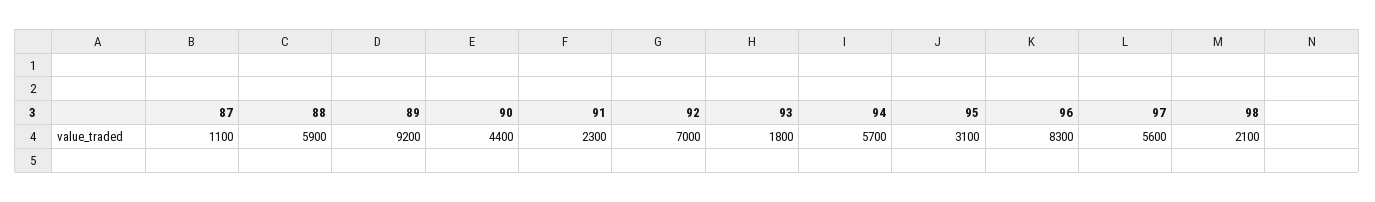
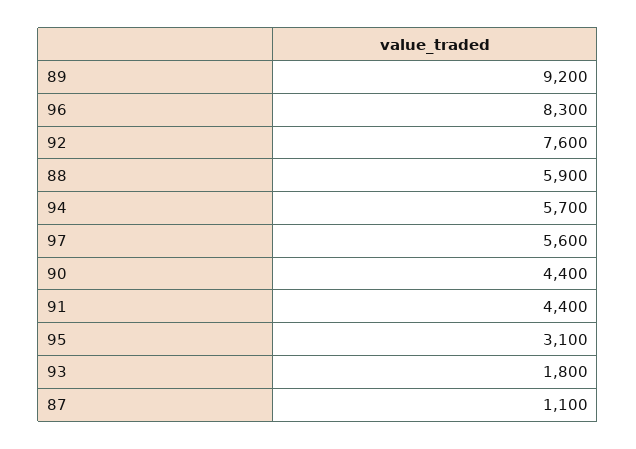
  {
    "87": 1100,
    "88": 5900,
    "89": 9200,
    "90": 4400,
-   "91": 2300,
+   "91": 4400,
-   "92": 7000,
+   "92": 7600,
    "93": 1800,
    "94": 5700,
    "95": 3100,
    "96": 8300,
-   "97": 5600,
+   "97": 5600
-   "98": 2100
  }

